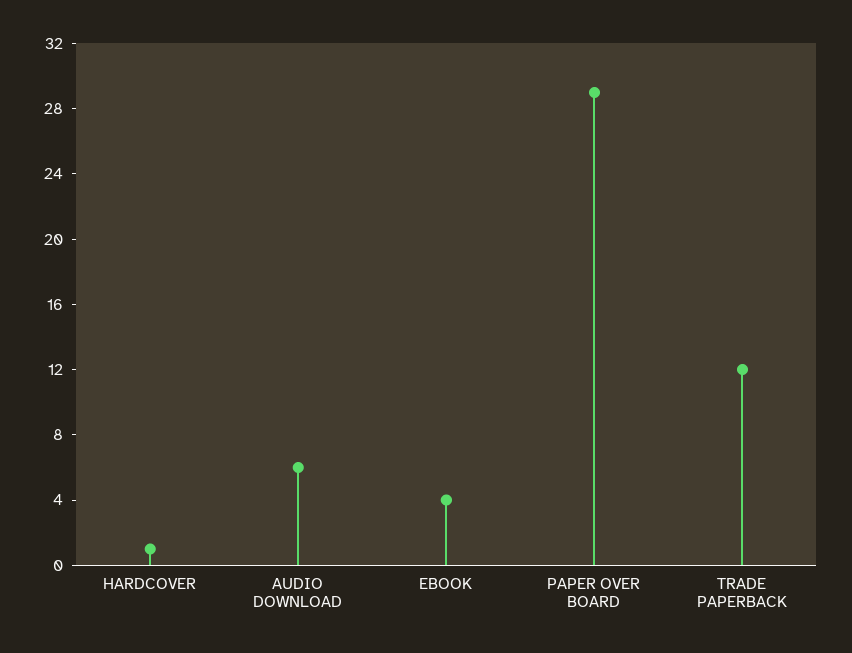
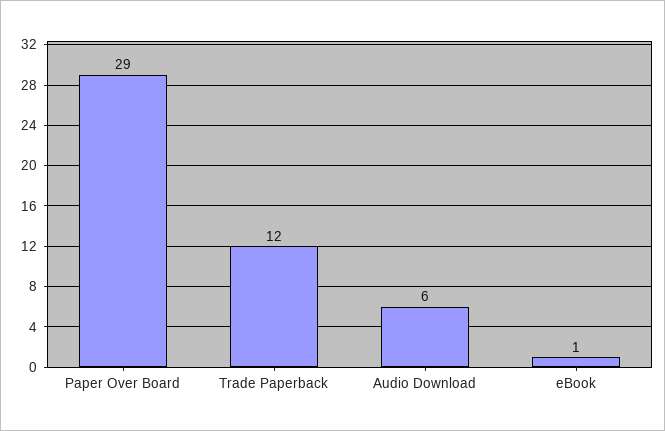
  {
-   "HARDCOVER": 1,
    "AUDIO DOWNLOAD": 6,
-   "EBOOK": 4,
+   "EBOOK": 1,
    "PAPER OVER BOARD": 29,
    "TRADE PAPERBACK": 12
  }

